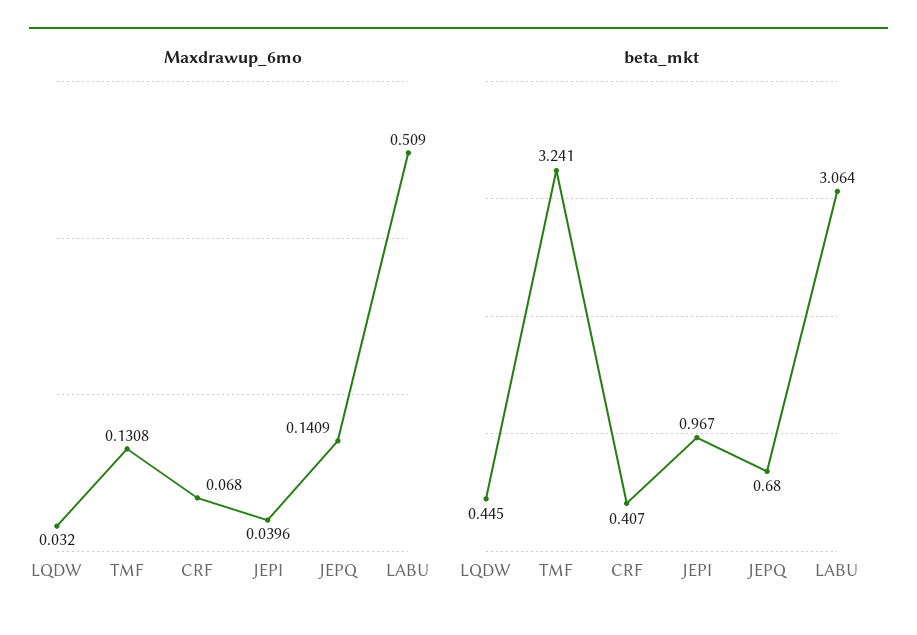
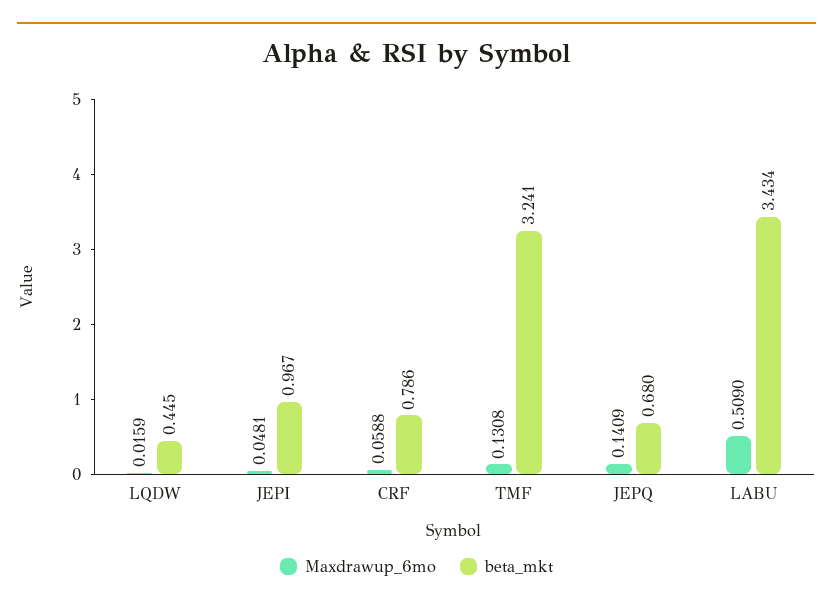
  {
    "Maxdrawup_6mo": {
-     "LQDW": 0.032,
+     "LQDW": 0.0159,
      "TMF": 0.1308,
-     "CRF": 0.068,
+     "CRF": 0.0588,
-     "JEPI": 0.0396,
+     "JEPI": 0.0481,
      "JEPQ": 0.1409,
      "LABU": 0.509
    },
    "beta_mkt": {
      "LQDW": 0.445,
      "TMF": 3.241,
-     "CRF": 0.407,
+     "CRF": 0.786,
      "JEPI": 0.967,
      "JEPQ": 0.68,
-     "LABU": 3.064
+     "LABU": 3.434
    }
  }

